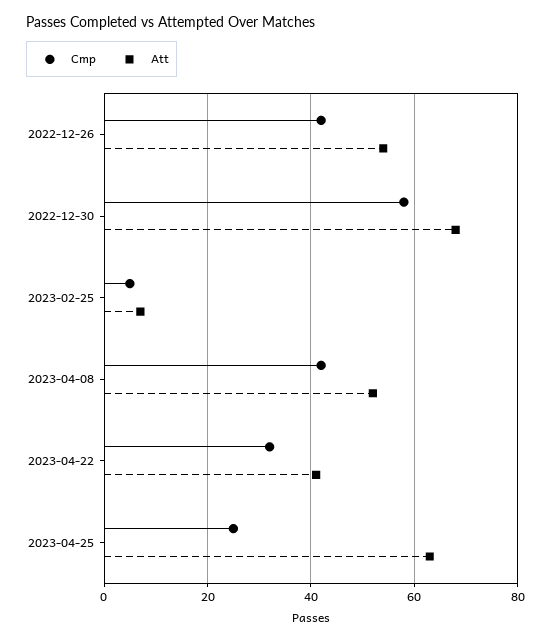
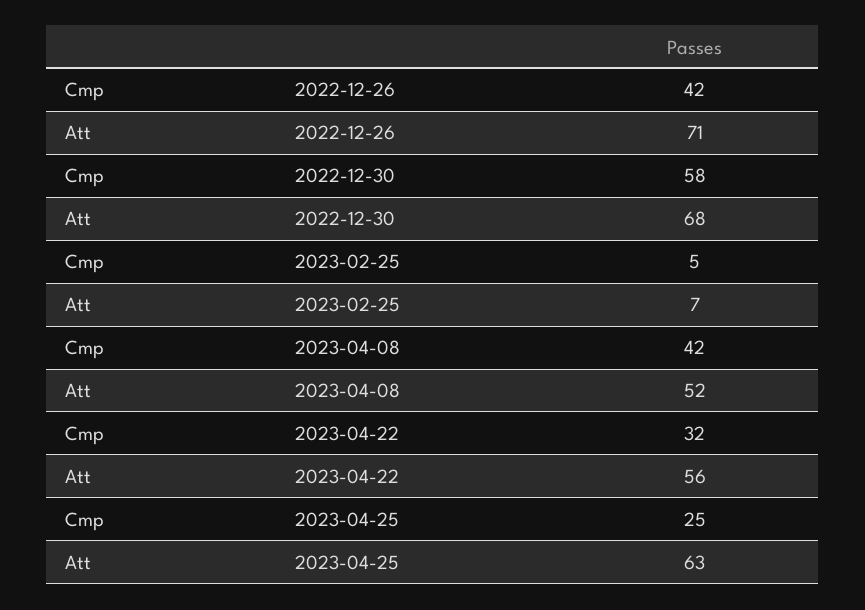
  {
    "Cmp": {
      "2022-12-26": 42,
      "2022-12-30": 58,
      "2023-02-25": 5,
      "2023-04-08": 42,
      "2023-04-22": 32,
      "2023-04-25": 25
    },
    "Att": {
-     "2022-12-26": 55,
+     "2022-12-26": 71,
      "2022-12-30": 68,
      "2023-02-25": 7,
      "2023-04-08": 52,
-     "2023-04-22": 40,
+     "2023-04-22": 56,
      "2023-04-25": 63
    }
  }

